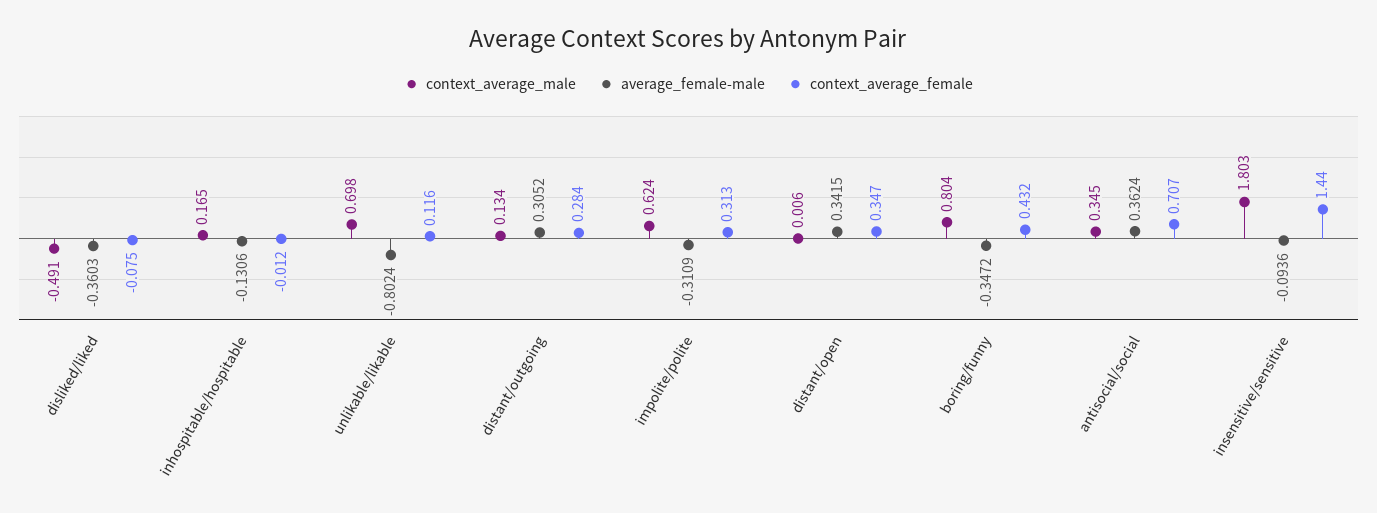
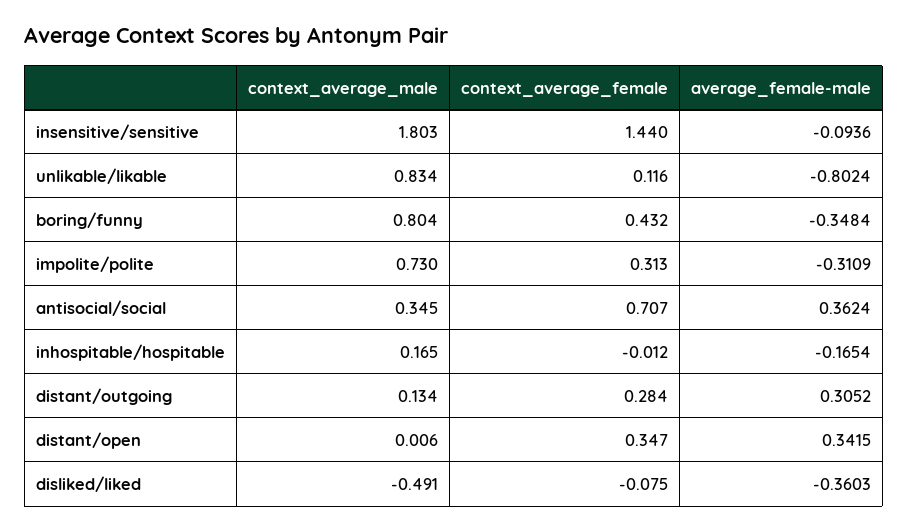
  {
    "context_average_male": {
      "disliked/liked": -0.491,
      "inhospitable/hospitable": 0.165,
-     "unlikable/likable": 0.698,
+     "unlikable/likable": 0.834,
      "distant/outgoing": 0.134,
-     "impolite/polite": 0.624,
+     "impolite/polite": 0.73,
      "distant/open": 0.006,
      "boring/funny": 0.804,
      "antisocial/social": 0.345,
      "insensitive/sensitive": 1.803
    },
    "average_female-male": {
      "disliked/liked": -0.3603,
-     "inhospitable/hospitable": -0.1306,
+     "inhospitable/hospitable": -0.1654,
      "unlikable/likable": -0.8024,
      "distant/outgoing": 0.3052,
      "impolite/polite": -0.3109,
      "distant/open": 0.3415,
-     "boring/funny": -0.3472,
+     "boring/funny": -0.3484,
      "antisocial/social": 0.3624,
      "insensitive/sensitive": -0.0936
    },
    "context_average_female": {
      "disliked/liked": -0.075,
      "inhospitable/hospitable": -0.012,
      "unlikable/likable": 0.116,
      "distant/outgoing": 0.284,
      "impolite/polite": 0.313,
      "distant/open": 0.347,
      "boring/funny": 0.432,
      "antisocial/social": 0.707,
      "insensitive/sensitive": 1.44
    }
  }

